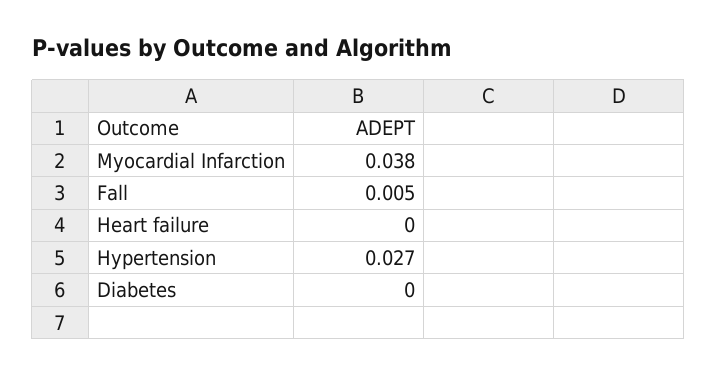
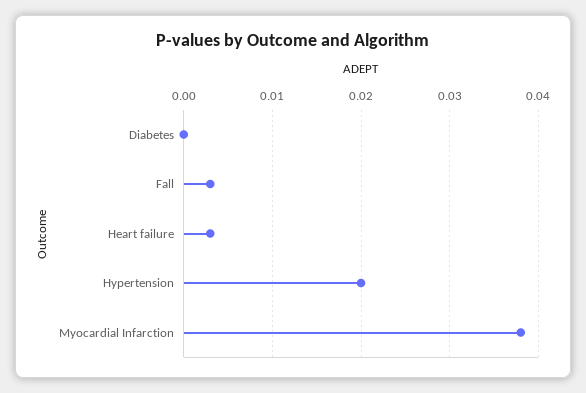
  {
    "Myocardial Infarction": 0.038,
-   "Fall": 0.005,
+   "Fall": 0.003,
-   "Heart failure": 0,
+   "Heart failure": 0.003,
-   "Hypertension": 0.027,
+   "Hypertension": 0.02,
    "Diabetes": 0
  }

